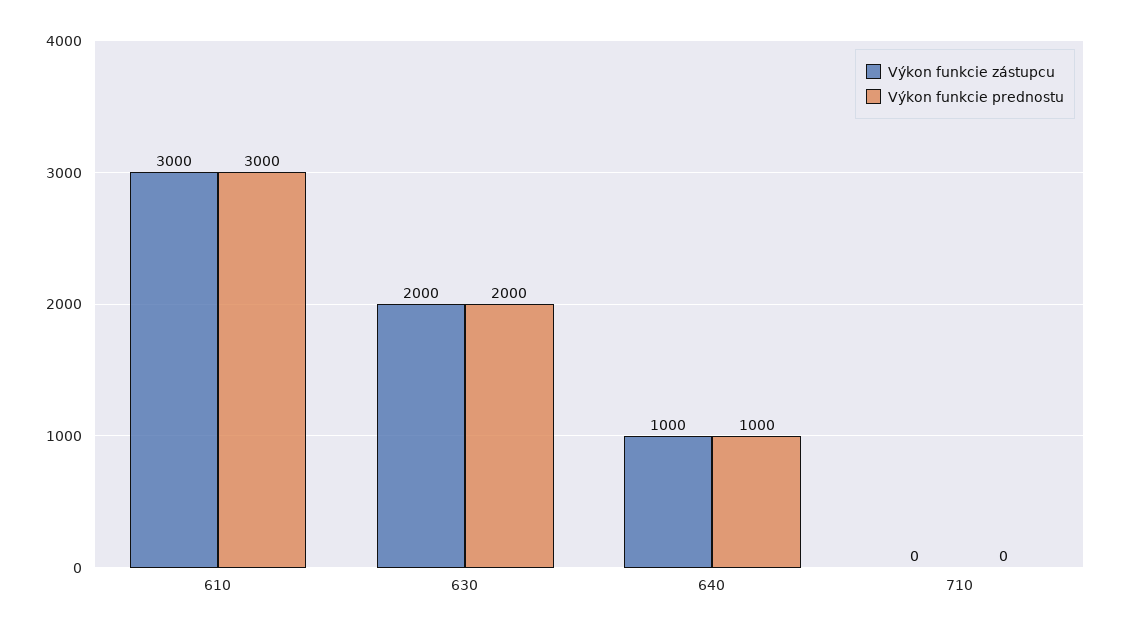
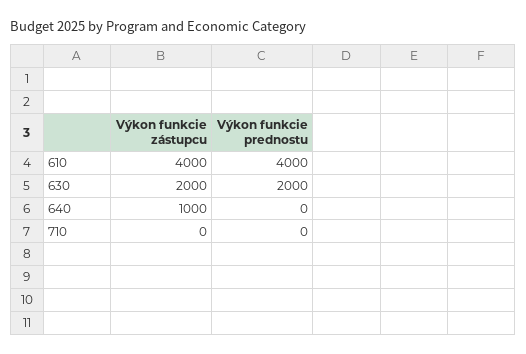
  {
    "Výkon funkcie zástupcu": {
-     "610": 3000,
+     "610": 4000,
      "630": 2000,
      "640": 1000,
      "710": 0
    },
    "Výkon funkcie prednostu": {
-     "610": 3000,
+     "610": 4000,
      "630": 2000,
-     "640": 1000,
+     "640": 0,
      "710": 0
    }
  }

